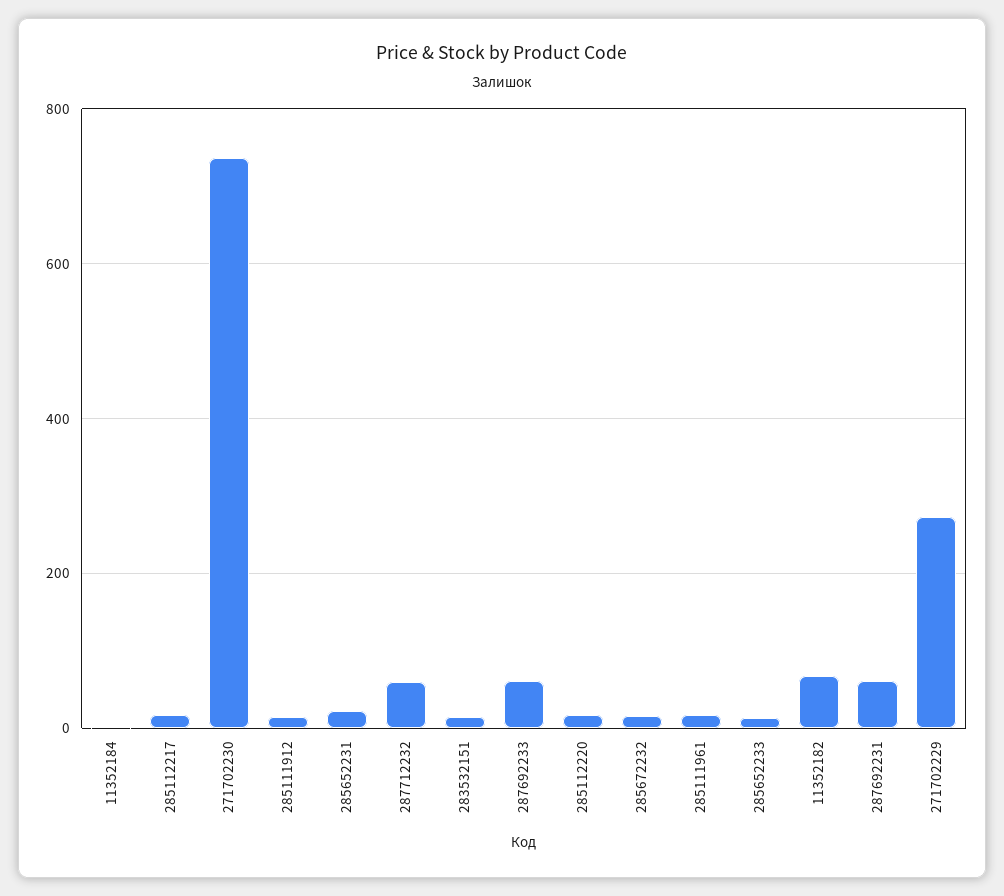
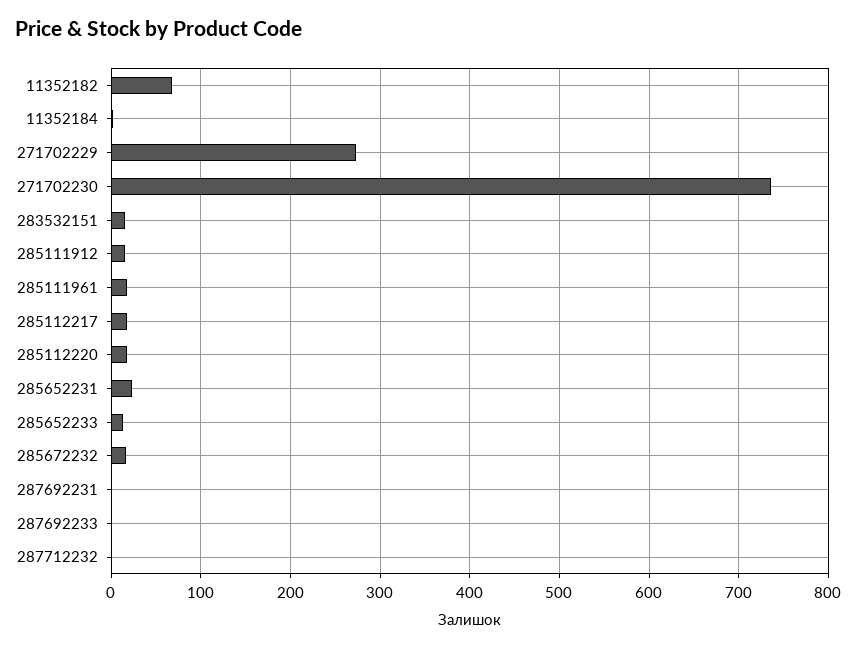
  {
    "11352184": 0,
    "285112217": 20,
    "271702230": 740,
    "285111912": 20,
    "285652231": 20,
-   "287712232": 60,
+   "287712232": 0,
    "283532151": 20,
-   "287692233": 60,
+   "287692233": 0,
    "285112220": 20,
    "285672232": 20,
    "285111961": 20,
    "285652233": 10,
    "11352182": 70,
-   "287692231": 60,
+   "287692231": 0,
    "271702229": 270
  }

